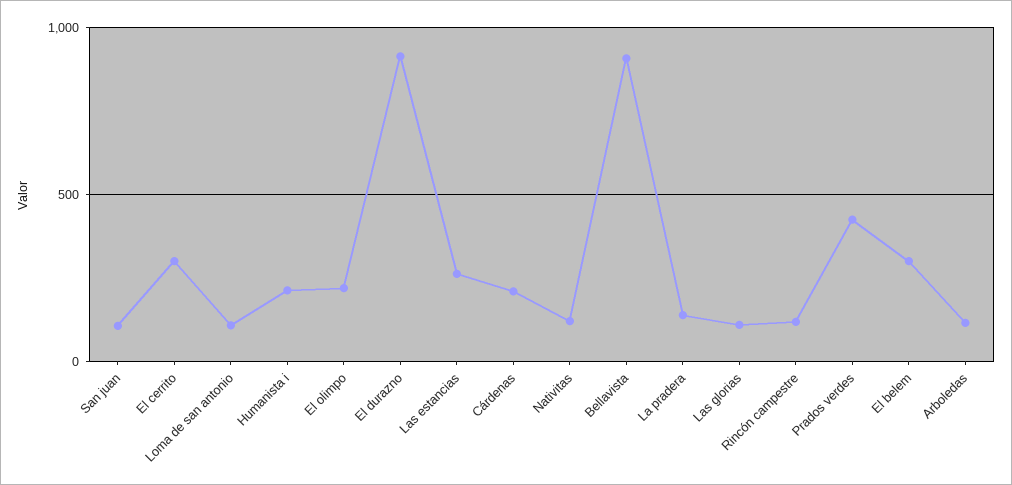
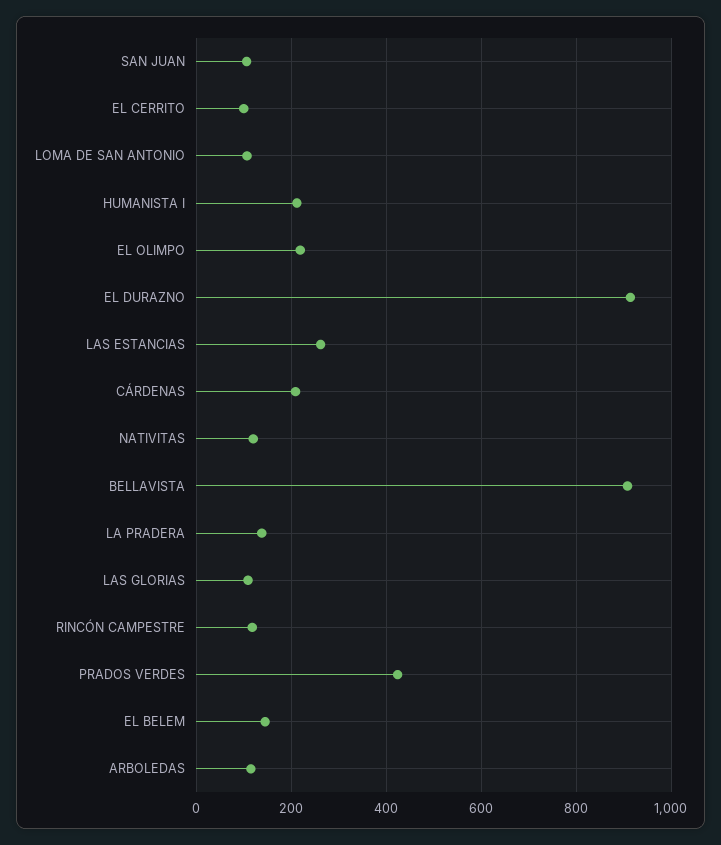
  {
    "San juan": 100,
-   "El cerrito": 300,
+   "El cerrito": 100,
    "Loma de san antonio": 100,
    "Humanista i": 220,
    "El olimpo": 220,
    "El durazno": 920,
    "Las estancias": 260,
    "Cárdenas": 200,
    "Nativitas": 120,
    "Bellavista": 900,
    "La pradera": 140,
    "Las glorias": 100,
    "Rincón campestre": 120,
    "Prados verdes": 420,
-   "El belem": 300,
+   "El belem": 140,
    "Arboledas": 120
  }

